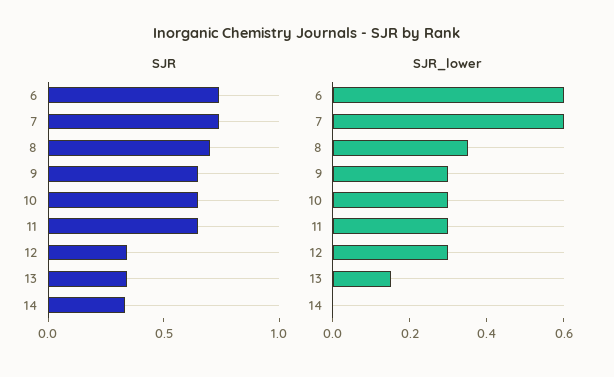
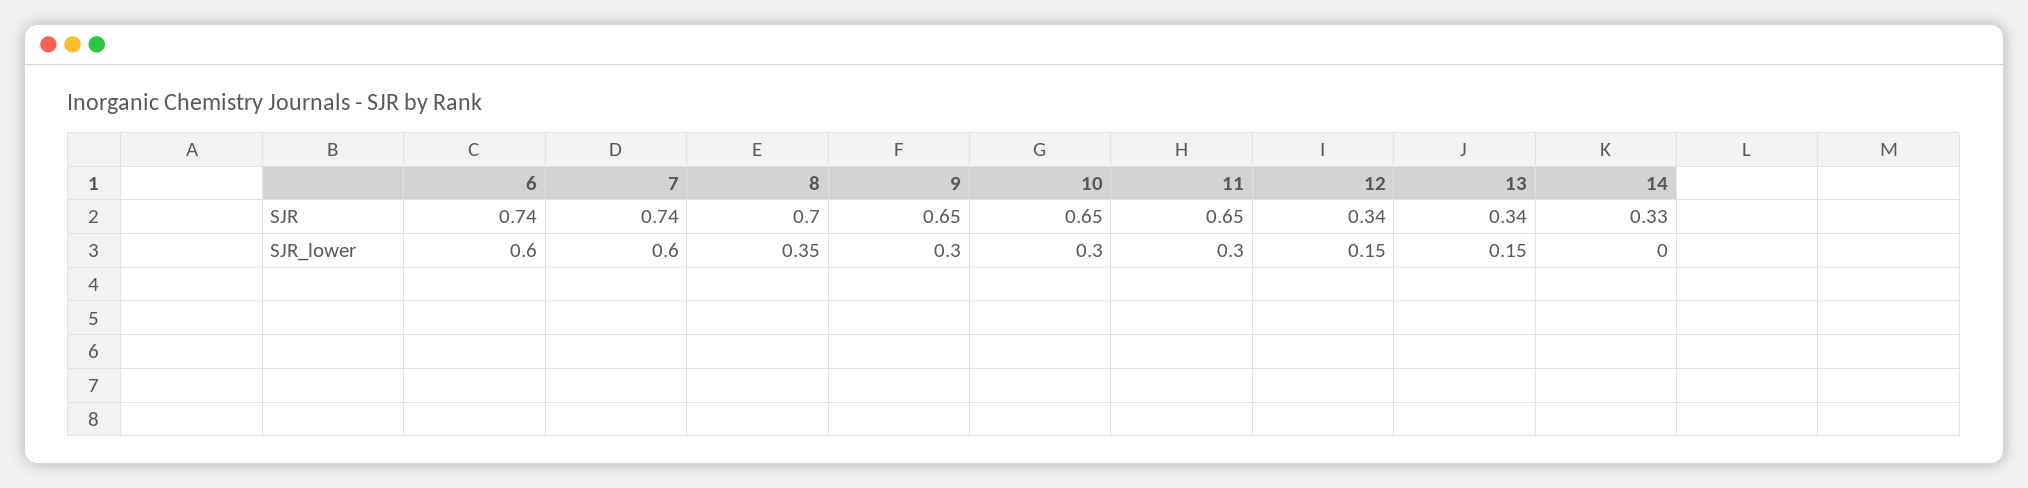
  {
    "SJR": {
      "6": 0.74,
      "7": 0.74,
      "8": 0.7,
      "9": 0.65,
      "10": 0.65,
      "11": 0.65,
      "12": 0.34,
      "13": 0.34,
      "14": 0.33
    },
    "SJR_lower": {
      "6": 0.6,
      "7": 0.6,
      "8": 0.35,
      "9": 0.3,
      "10": 0.3,
      "11": 0.3,
-     "12": 0.3,
+     "12": 0.15,
      "13": 0.15,
      "14": 0
    }
  }

